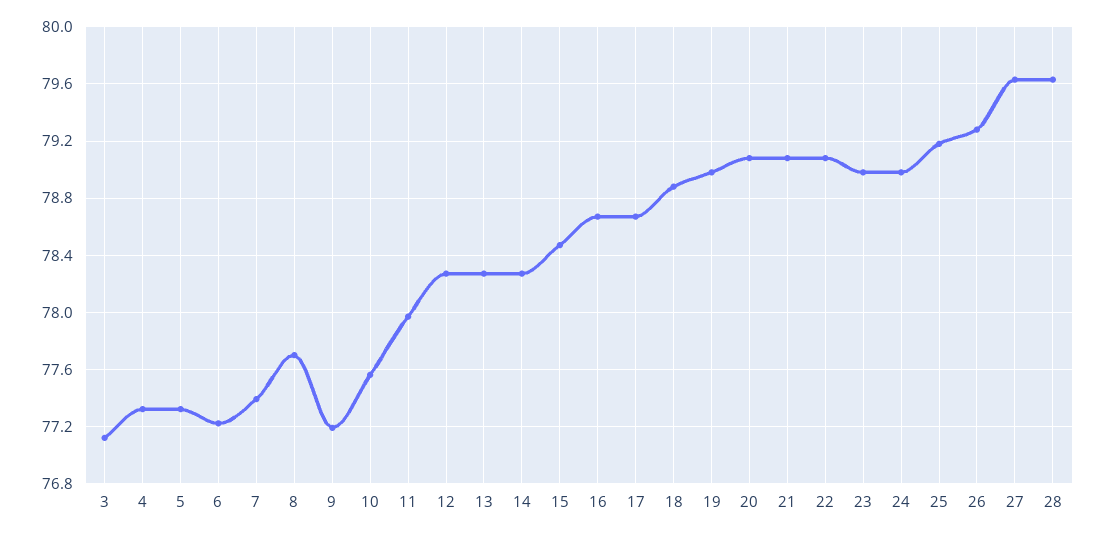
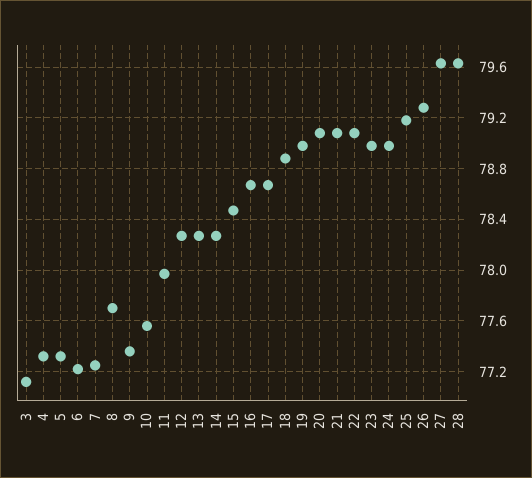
  {
    "3": 77.1,
    "4": 77.3,
    "5": 77.3,
    "6": 77.2,
-   "7": 77.4,
+   "7": 77.25,
    "8": 77.7,
-   "9": 77.2,
+   "9": 77.35,
    "10": 77.55,
    "11": 77.95,
    "12": 78.25,
    "13": 78.25,
    "14": 78.25,
    "15": 78.45,
    "16": 78.65,
    "17": 78.65,
    "18": 78.9,
    "19": 79,
    "20": 79.1,
    "21": 79.1,
    "22": 79.1,
    "23": 79,
    "24": 79,
    "25": 79.2,
    "26": 79.3,
    "27": 79.65,
    "28": 79.65
  }

